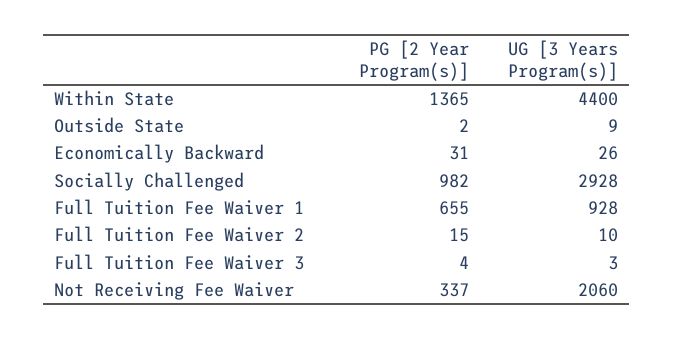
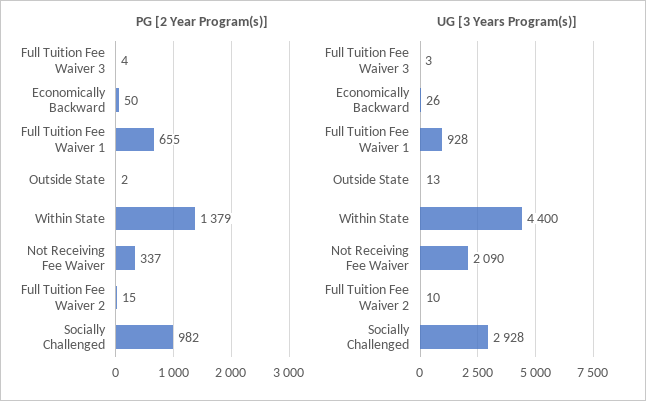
  {
    "PG [2 Year Program(s)]": {
-     "Within State": 1365,
+     "Within State": 1379,
      "Outside State": 2,
-     "Economically Backward": 31,
+     "Economically Backward": 50,
      "Socially Challenged": 982,
      "Full Tuition Fee Waiver 1": 655,
      "Full Tuition Fee Waiver 2": 15,
      "Full Tuition Fee Waiver 3": 4,
      "Not Receiving Fee Waiver": 337
    },
    "UG [3 Years Program(s)]": {
      "Within State": 4400,
-     "Outside State": 9,
+     "Outside State": 13,
      "Economically Backward": 26,
      "Socially Challenged": 2928,
      "Full Tuition Fee Waiver 1": 928,
      "Full Tuition Fee Waiver 2": 10,
      "Full Tuition Fee Waiver 3": 3,
-     "Not Receiving Fee Waiver": 2060
+     "Not Receiving Fee Waiver": 2090
    }
  }

